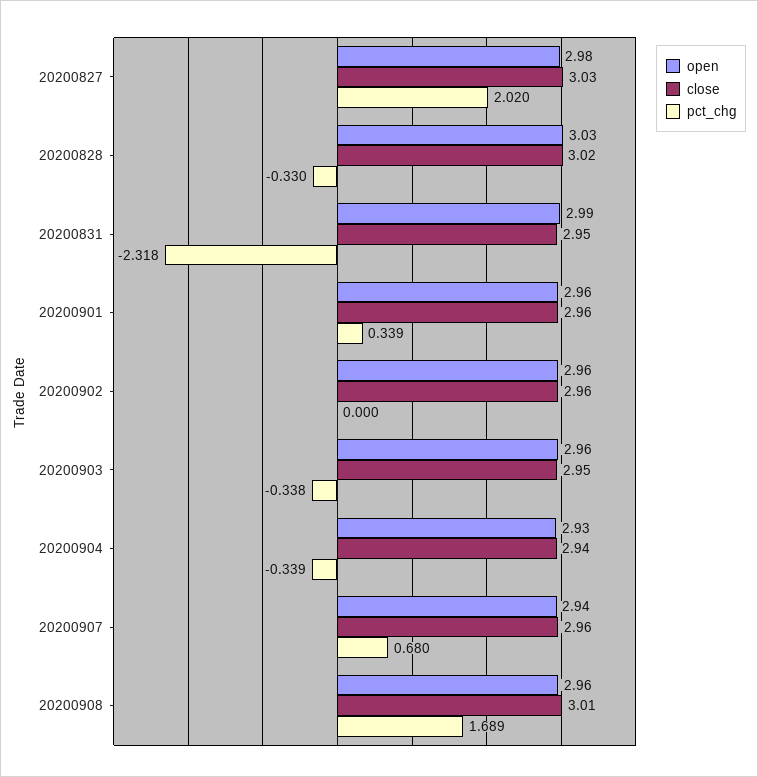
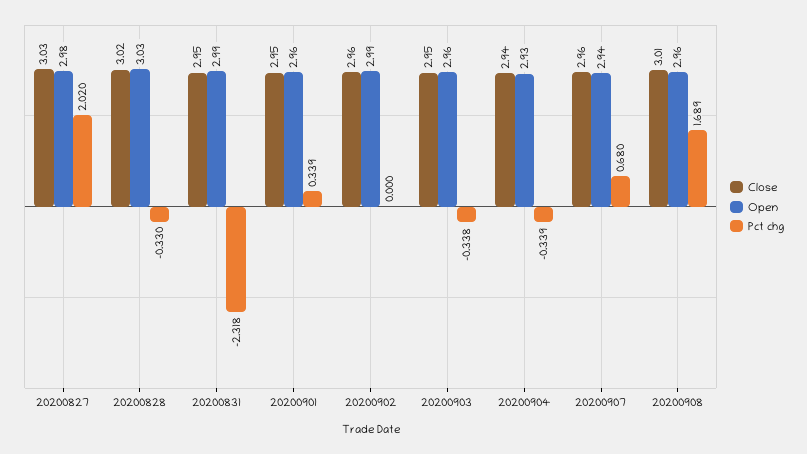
  {
    "open": {
      "20200827": 2.98,
      "20200828": 3.03,
      "20200831": 2.99,
      "20200901": 2.96,
-     "20200902": 2.96,
+     "20200902": 2.99,
      "20200903": 2.96,
      "20200904": 2.93,
      "20200907": 2.94,
      "20200908": 2.96
    },
    "close": {
      "20200827": 3.03,
      "20200828": 3.02,
      "20200831": 2.95,
-     "20200901": 2.96,
+     "20200901": 2.95,
      "20200902": 2.96,
      "20200903": 2.95,
      "20200904": 2.94,
      "20200907": 2.96,
      "20200908": 3.01
    },
    "pct_chg": {
      "20200827": 2.02,
      "20200828": -0.33,
      "20200831": -2.318,
      "20200901": 0.339,
      "20200902": 0,
      "20200903": -0.338,
      "20200904": -0.339,
      "20200907": 0.68,
      "20200908": 1.689
    }
  }

